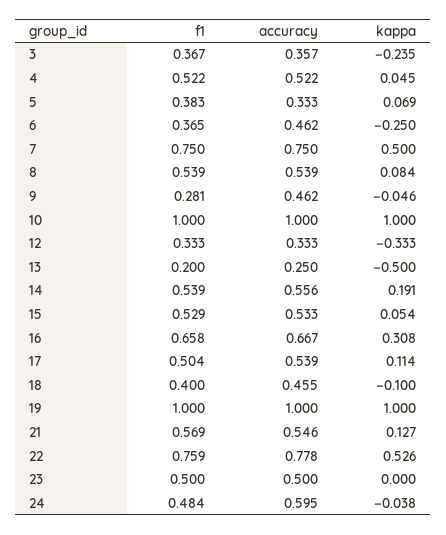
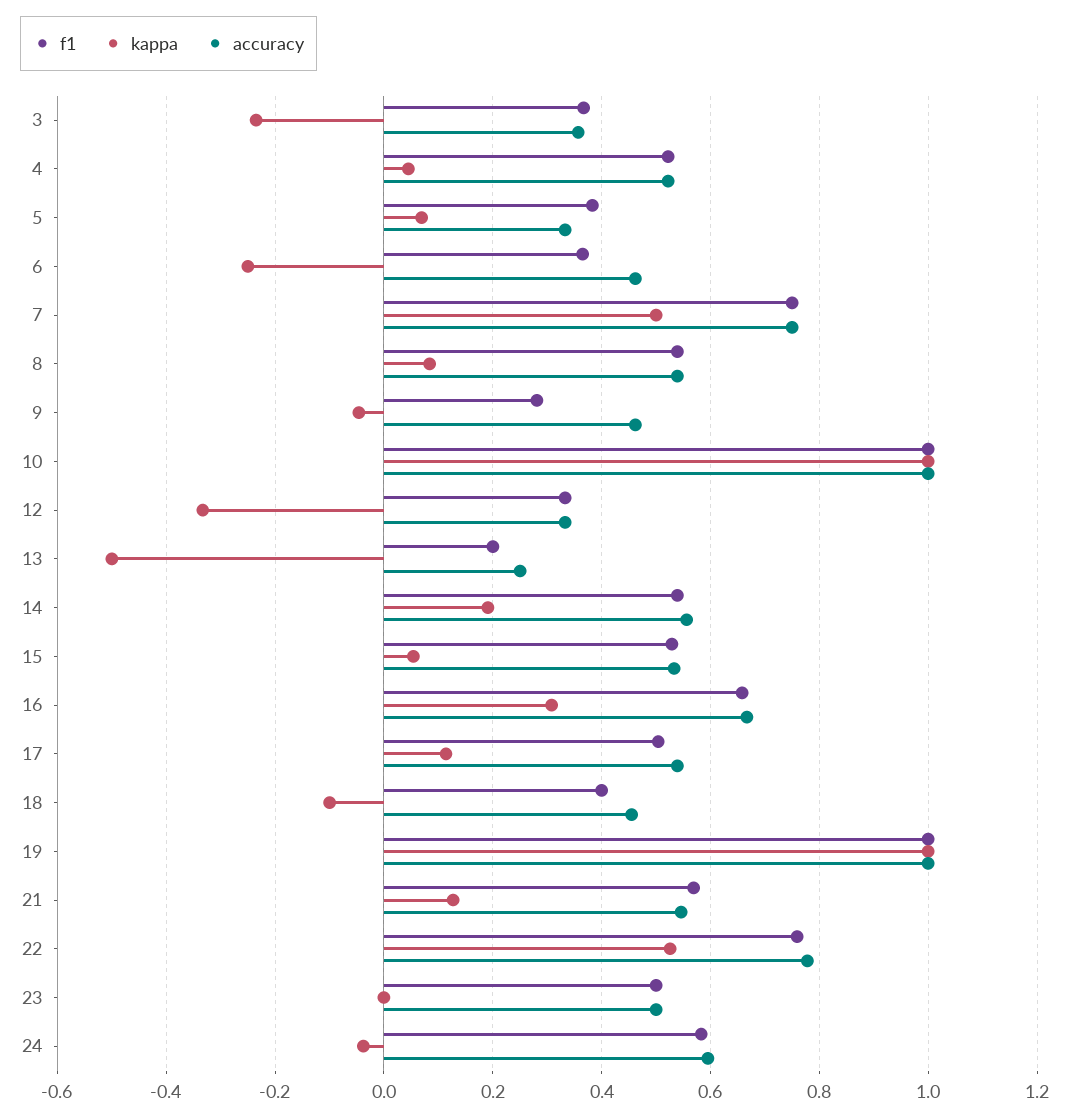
  {
    "f1": {
      "3": 0.367,
      "4": 0.522,
      "5": 0.383,
      "6": 0.365,
      "7": 0.75,
      "8": 0.539,
      "9": 0.281,
      "10": 1,
      "12": 0.333,
      "13": 0.2,
      "14": 0.539,
      "15": 0.529,
      "16": 0.658,
      "17": 0.504,
      "18": 0.4,
      "19": 1,
      "21": 0.569,
      "22": 0.759,
      "23": 0.5,
-     "24": 0.484
+     "24": 0.58
    },
    "accuracy": {
      "3": 0.357,
      "4": 0.522,
      "5": 0.333,
      "6": 0.462,
      "7": 0.75,
      "8": 0.539,
      "9": 0.462,
      "10": 1,
      "12": 0.333,
      "13": 0.25,
      "14": 0.556,
      "15": 0.533,
      "16": 0.667,
      "17": 0.539,
      "18": 0.455,
      "19": 1,
      "21": 0.546,
      "22": 0.778,
      "23": 0.5,
      "24": 0.595
    },
    "kappa": {
      "3": -0.235,
      "4": 0.045,
      "5": 0.069,
      "6": -0.25,
      "7": 0.5,
      "8": 0.084,
      "9": -0.046,
      "10": 1,
      "12": -0.333,
      "13": -0.5,
      "14": 0.191,
      "15": 0.054,
      "16": 0.308,
      "17": 0.114,
      "18": -0.1,
      "19": 1,
      "21": 0.127,
      "22": 0.526,
      "23": 0,
      "24": -0.038
    }
  }

